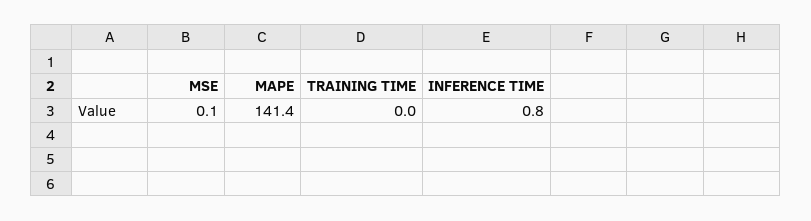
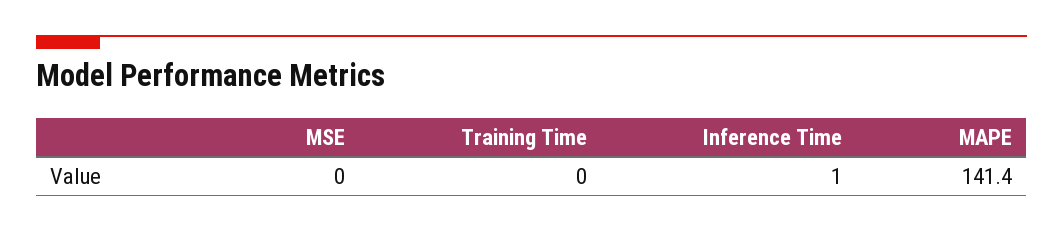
  {
-   "MSE": 0.1,
+   "MSE": 0,
    "MAPE": 141.4,
    "TRAINING TIME": 0,
-   "INFERENCE TIME": 0.8
+   "INFERENCE TIME": 1
  }

